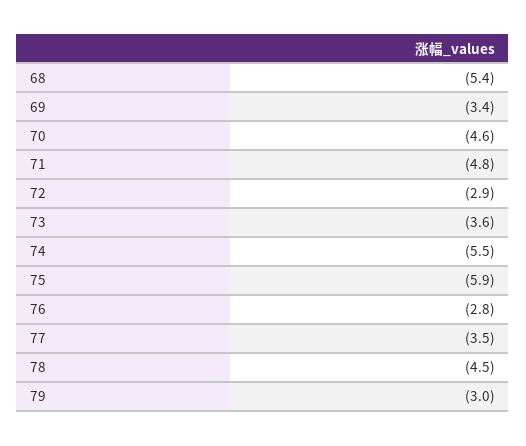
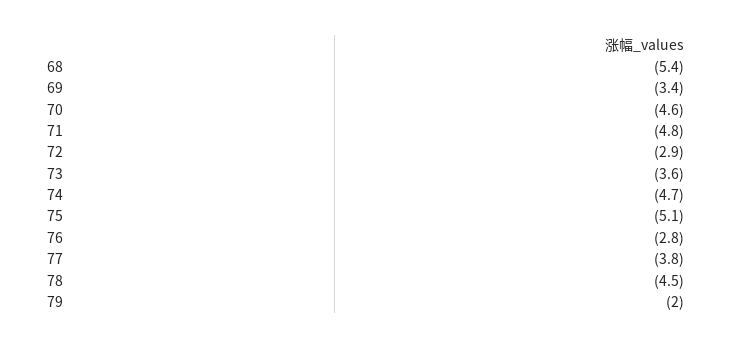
  {
    "68": -5.4,
    "69": -3.4,
    "70": -4.6,
    "71": -4.8,
    "72": -2.9,
    "73": -3.6,
-   "74": -5.5,
+   "74": -4.7,
-   "75": -5.9,
+   "75": -5.1,
    "76": -2.8,
-   "77": -3.5,
+   "77": -3.8,
    "78": -4.5,
-   "79": -3
+   "79": -2
  }

